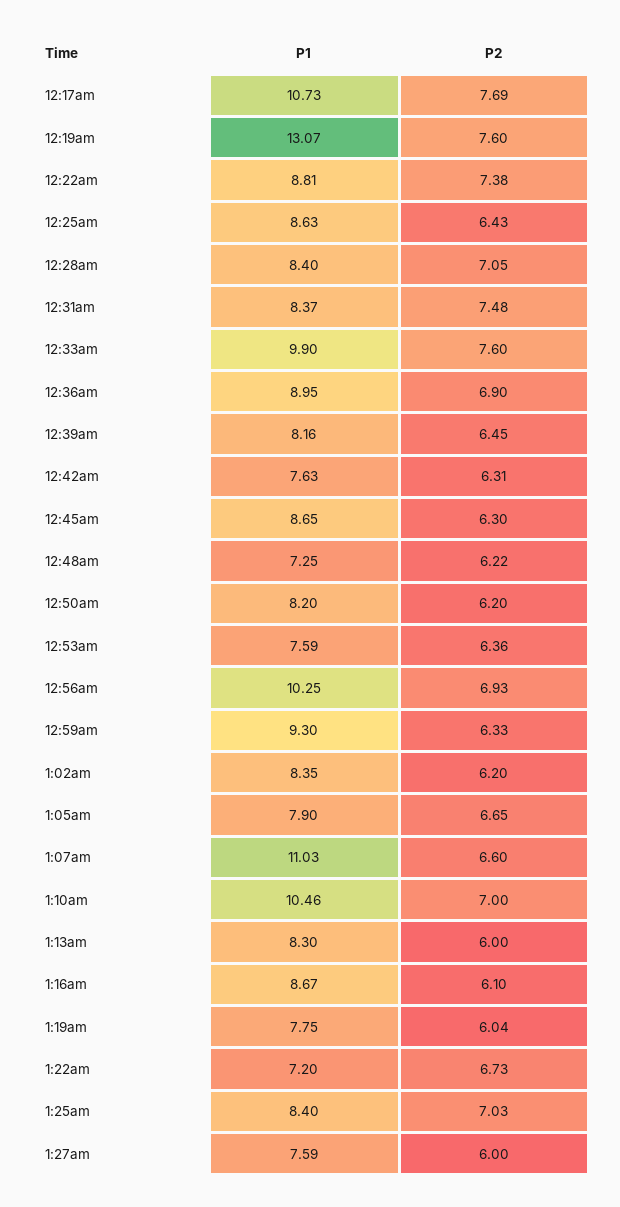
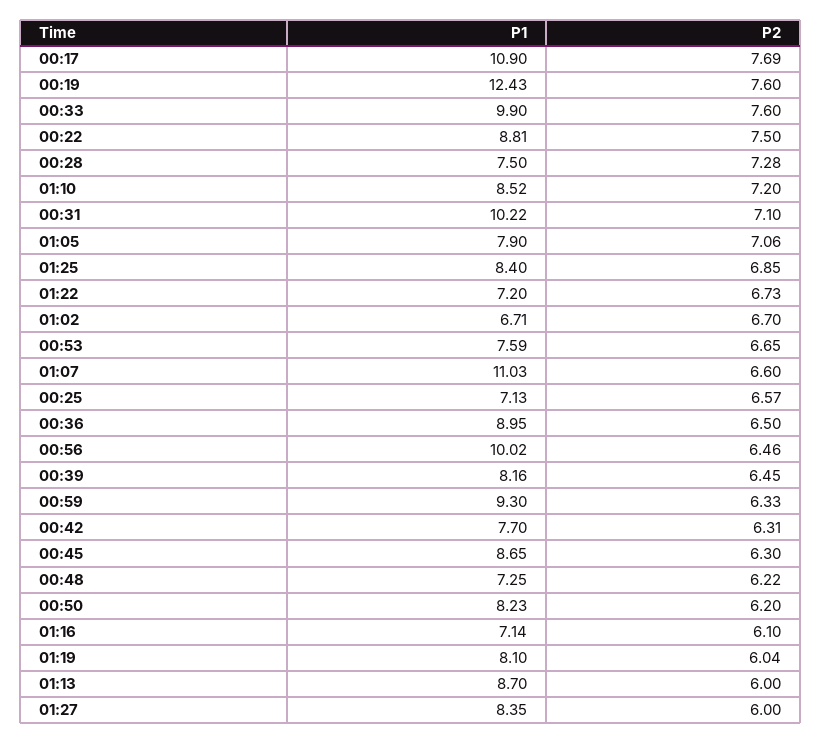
  {
    "P1": {
-     "12:17am": 10.73,
+     "12:17am": 10.9,
-     "12:19am": 13.07,
+     "12:19am": 12.43,
      "12:22am": 8.81,
-     "12:25am": 8.63,
+     "12:25am": 7.13,
-     "12:28am": 8.4,
+     "12:28am": 7.5,
-     "12:31am": 8.37,
+     "12:31am": 10.22,
      "12:33am": 9.9,
      "12:36am": 8.95,
      "12:39am": 8.16,
-     "12:42am": 7.63,
+     "12:42am": 7.7,
      "12:45am": 8.65,
      "12:48am": 7.25,
-     "12:50am": 8.2,
+     "12:50am": 8.23,
      "12:53am": 7.59,
-     "12:56am": 10.25,
+     "12:56am": 10.02,
      "12:59am": 9.3,
-     "1:02am": 8.35,
+     "1:02am": 6.71,
      "1:05am": 7.9,
      "1:07am": 11.03,
-     "1:10am": 10.46,
+     "1:10am": 8.52,
-     "1:13am": 8.3,
+     "1:13am": 8.7,
-     "1:16am": 8.67,
+     "1:16am": 7.14,
-     "1:19am": 7.75,
+     "1:19am": 8.1,
      "1:22am": 7.2,
      "1:25am": 8.4,
-     "1:27am": 7.59
+     "1:27am": 8.35
    },
    "P2": {
      "12:17am": 7.69,
      "12:19am": 7.6,
-     "12:22am": 7.38,
+     "12:22am": 7.5,
-     "12:25am": 6.43,
+     "12:25am": 6.57,
-     "12:28am": 7.05,
+     "12:28am": 7.28,
-     "12:31am": 7.48,
+     "12:31am": 7.1,
      "12:33am": 7.6,
-     "12:36am": 6.9,
+     "12:36am": 6.5,
      "12:39am": 6.45,
      "12:42am": 6.31,
      "12:45am": 6.3,
      "12:48am": 6.22,
      "12:50am": 6.2,
-     "12:53am": 6.36,
+     "12:53am": 6.65,
-     "12:56am": 6.93,
+     "12:56am": 6.46,
      "12:59am": 6.33,
-     "1:02am": 6.2,
+     "1:02am": 6.7,
-     "1:05am": 6.65,
+     "1:05am": 7.06,
      "1:07am": 6.6,
-     "1:10am": 7,
+     "1:10am": 7.2,
      "1:13am": 6,
      "1:16am": 6.1,
      "1:19am": 6.04,
      "1:22am": 6.73,
-     "1:25am": 7.03,
+     "1:25am": 6.85,
      "1:27am": 6
    }
  }

